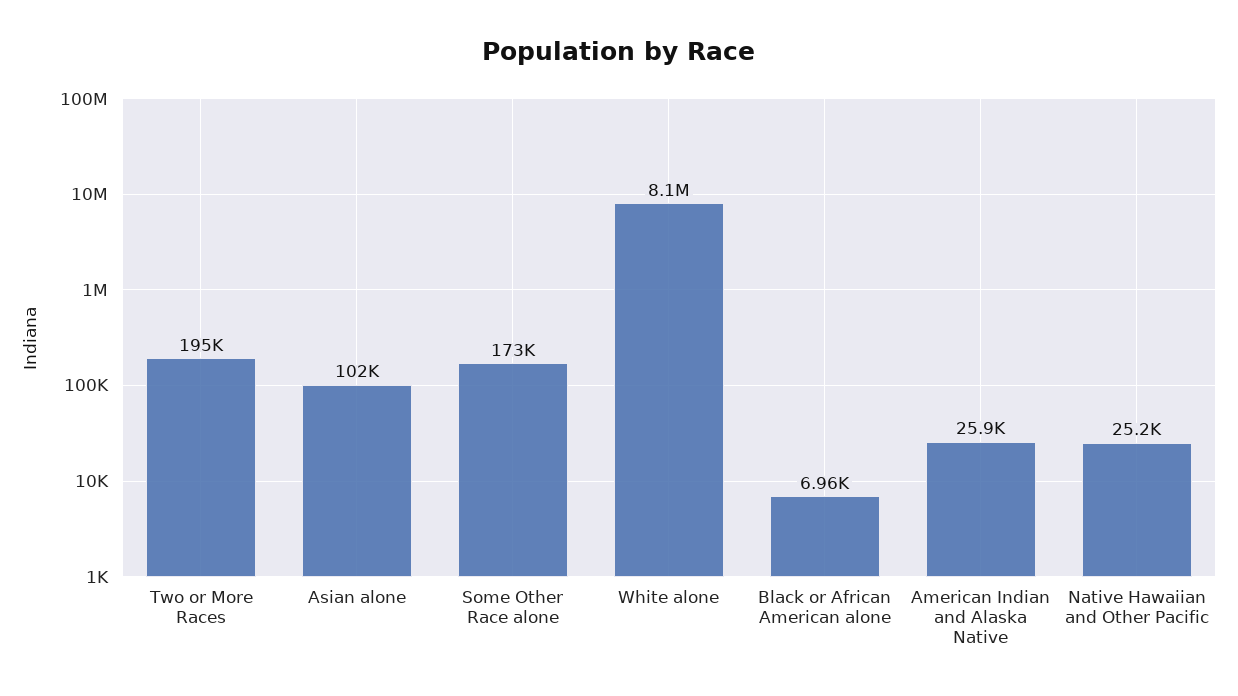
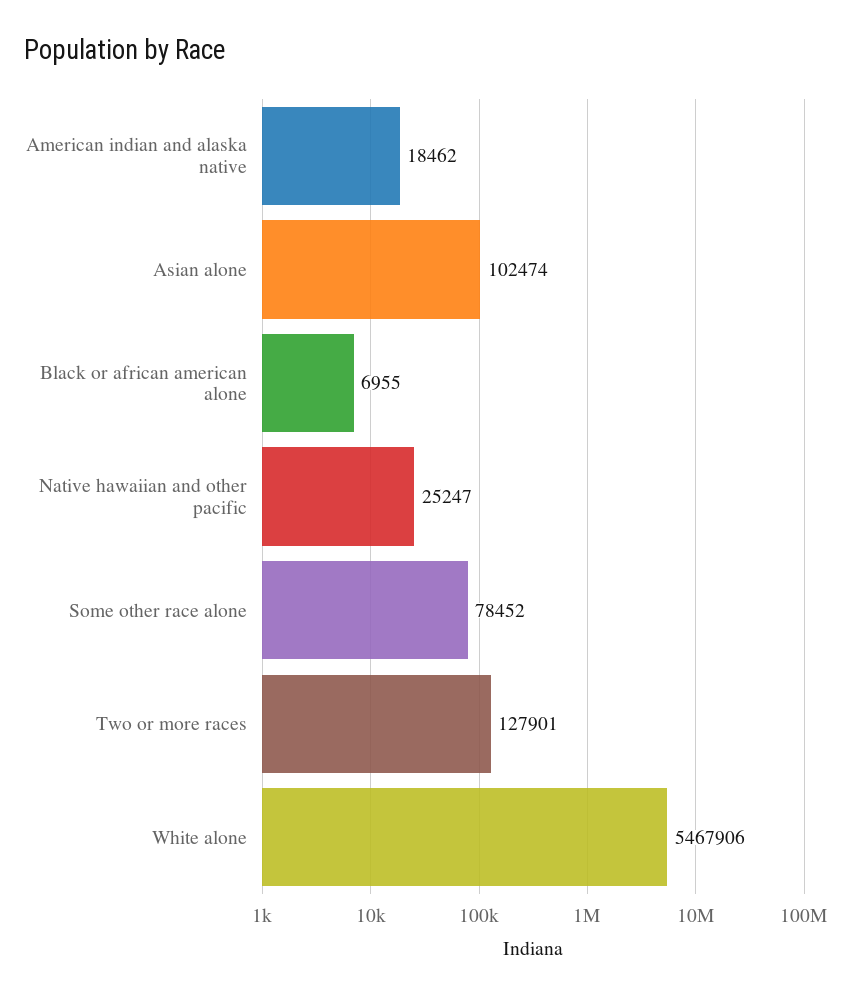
  {
-   "Two or More Races": 195000,
+   "Two or More Races": 127901,
    "Asian alone": 102474,
-   "Some Other Race alone": 173000,
+   "Some Other Race alone": 78452,
-   "White alone": 8100000,
+   "White alone": 5467906,
    "Black or African American alone": 6955,
-   "American Indian and Alaska Native": 25900,
+   "American Indian and Alaska Native": 18462,
    "Native Hawaiian and Other Pacific": 25247
  }

